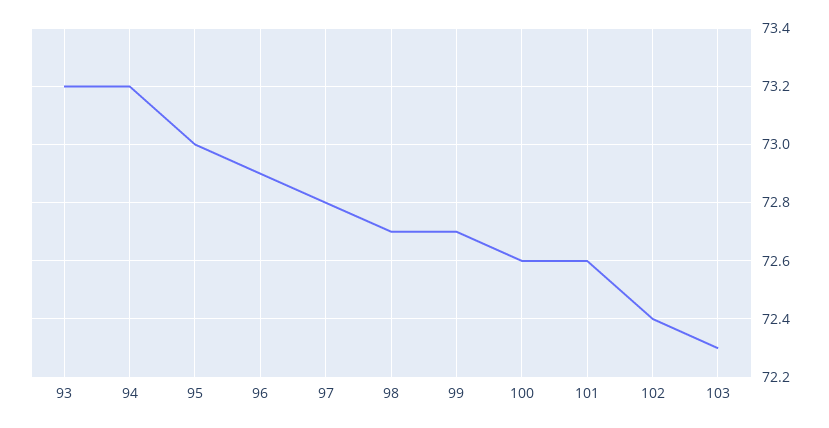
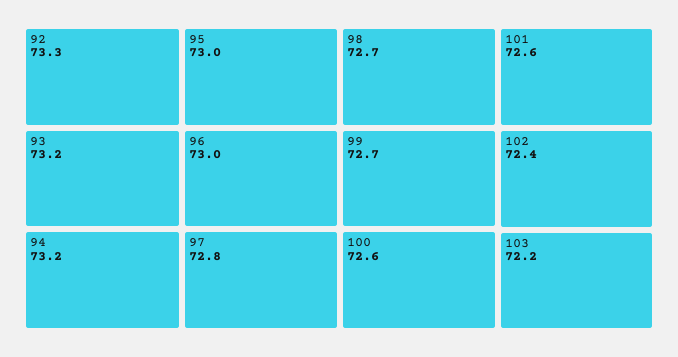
  {
    "93": 73.2,
    "94": 73.2,
    "95": 73,
-   "96": 72.9,
+   "96": 73,
    "97": 72.8,
    "98": 72.7,
    "99": 72.7,
    "100": 72.6,
    "101": 72.6,
    "102": 72.4,
-   "103": 72.3
+   "103": 72.2,
+   "92": 73.3
  }

